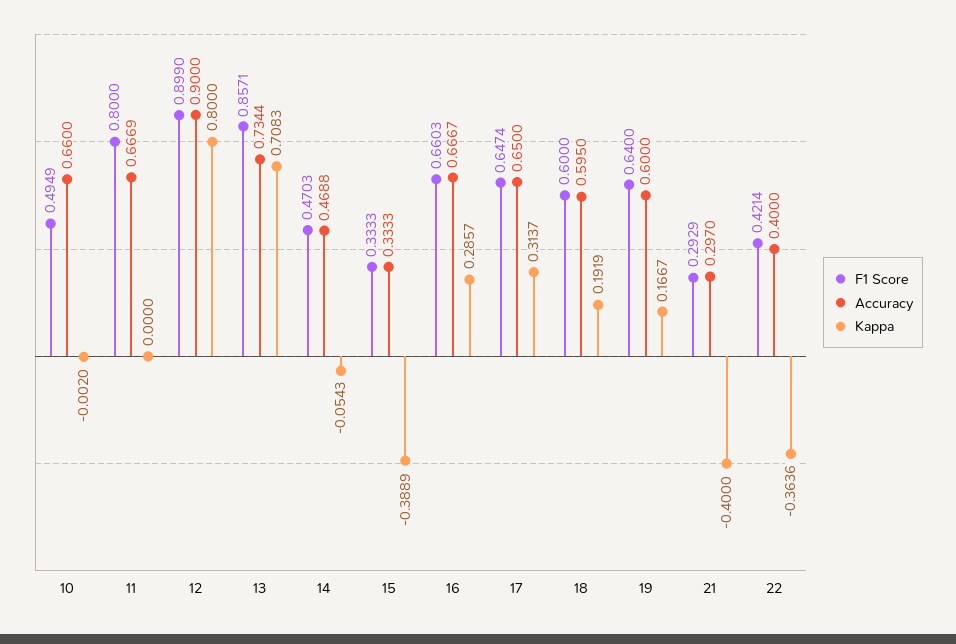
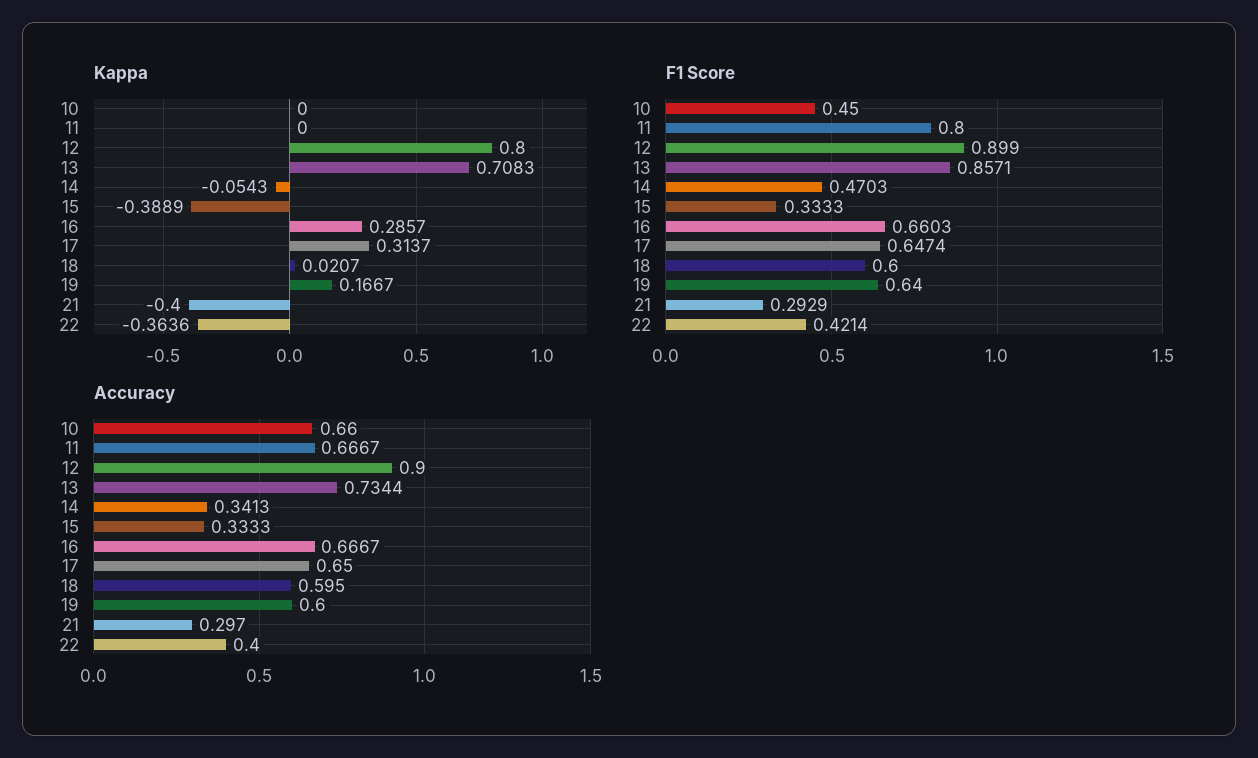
  {
    "F1 Score": {
-     "10": 0.4949,
+     "10": 0.45,
      "11": 0.8,
      "12": 0.899,
      "13": 0.8571,
      "14": 0.4703,
      "15": 0.3333,
      "16": 0.6603,
      "17": 0.6474,
      "18": 0.6,
      "19": 0.64,
      "21": 0.2929,
      "22": 0.4214
    },
    "Accuracy": {
      "10": 0.66,
-     "11": 0.6669,
+     "11": 0.6667,
      "12": 0.9,
      "13": 0.7344,
-     "14": 0.4688,
+     "14": 0.3413,
      "15": 0.3333,
      "16": 0.6667,
      "17": 0.65,
      "18": 0.595,
      "19": 0.6,
      "21": 0.297,
      "22": 0.4
    },
    "Kappa": {
-     "10": -0.002,
+     "10": 0,
      "11": 0,
      "12": 0.8,
      "13": 0.7083,
      "14": -0.0543,
      "15": -0.3889,
      "16": 0.2857,
      "17": 0.3137,
-     "18": 0.1919,
+     "18": 0.0207,
      "19": 0.1667,
      "21": -0.4,
      "22": -0.3636
    }
  }

